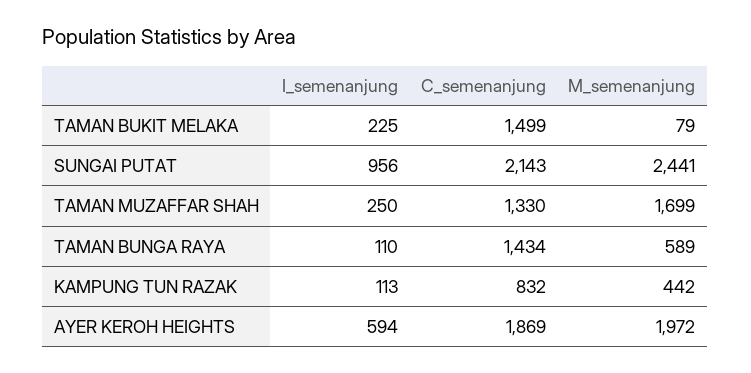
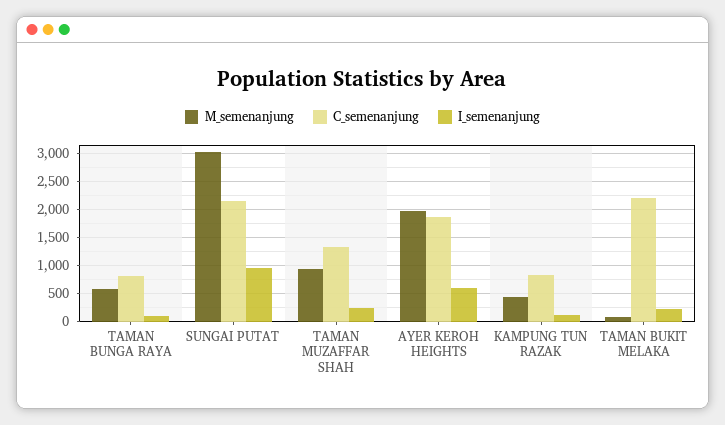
  {
    "I_semenanjung": {
      "TAMAN BUKIT MELAKA": 225,
      "SUNGAI PUTAT": 956,
      "TAMAN MUZAFFAR SHAH": 250,
      "TAMAN BUNGA RAYA": 110,
      "KAMPUNG TUN RAZAK": 113,
      "AYER KEROH HEIGHTS": 594
    },
    "C_semenanjung": {
-     "TAMAN BUKIT MELAKA": 1499,
+     "TAMAN BUKIT MELAKA": 2250,
      "SUNGAI PUTAT": 2143,
      "TAMAN MUZAFFAR SHAH": 1330,
-     "TAMAN BUNGA RAYA": 1434,
+     "TAMAN BUNGA RAYA": 750,
      "KAMPUNG TUN RAZAK": 832,
      "AYER KEROH HEIGHTS": 1869
    },
    "M_semenanjung": {
      "TAMAN BUKIT MELAKA": 79,
-     "SUNGAI PUTAT": 2441,
+     "SUNGAI PUTAT": 3000,
-     "TAMAN MUZAFFAR SHAH": 1699,
+     "TAMAN MUZAFFAR SHAH": 1000,
      "TAMAN BUNGA RAYA": 589,
      "KAMPUNG TUN RAZAK": 442,
      "AYER KEROH HEIGHTS": 1972
    }
  }

